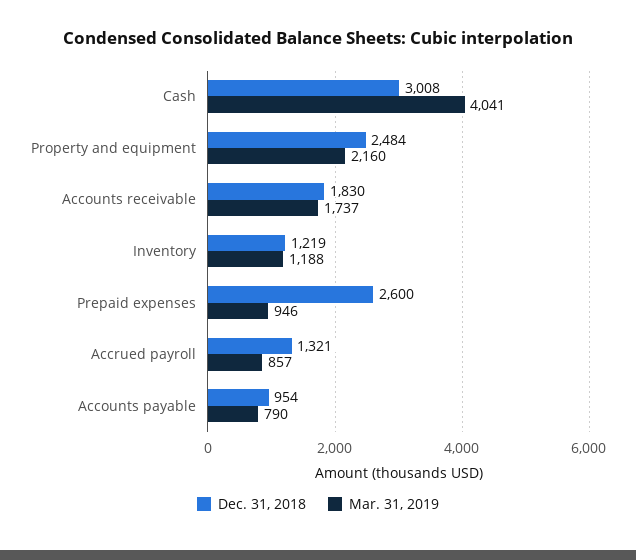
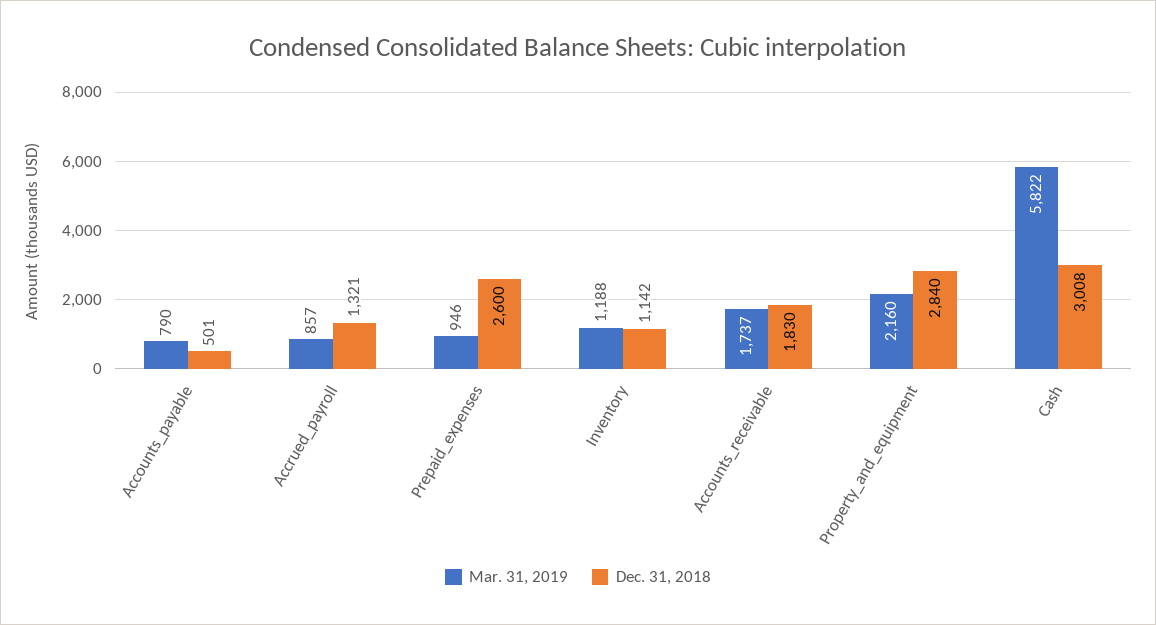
  {
    "Dec. 31, 2018": {
      "Cash": 3008,
-     "Property and equipment": 2484,
+     "Property and equipment": 2840,
      "Accounts receivable": 1830,
-     "Inventory": 1219,
+     "Inventory": 1142,
      "Prepaid expenses": 2600,
      "Accrued payroll": 1321,
-     "Accounts payable": 954
+     "Accounts payable": 501
    },
    "Mar. 31, 2019": {
-     "Cash": 4041,
+     "Cash": 5822,
      "Property and equipment": 2160,
      "Accounts receivable": 1737,
      "Inventory": 1188,
      "Prepaid expenses": 946,
      "Accrued payroll": 857,
      "Accounts payable": 790
    }
  }

